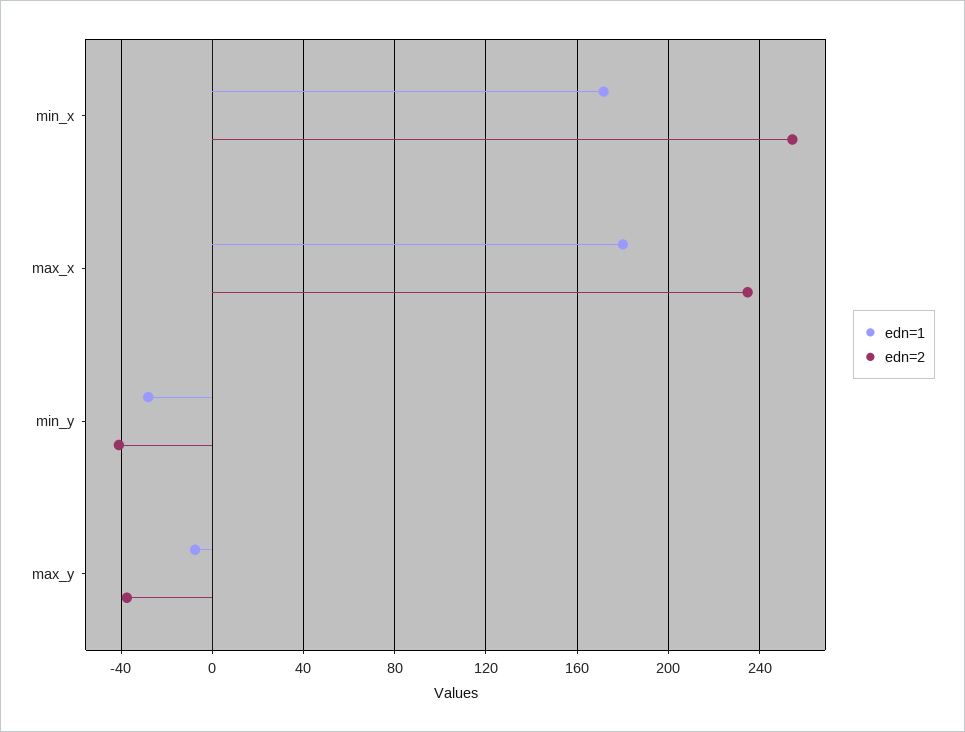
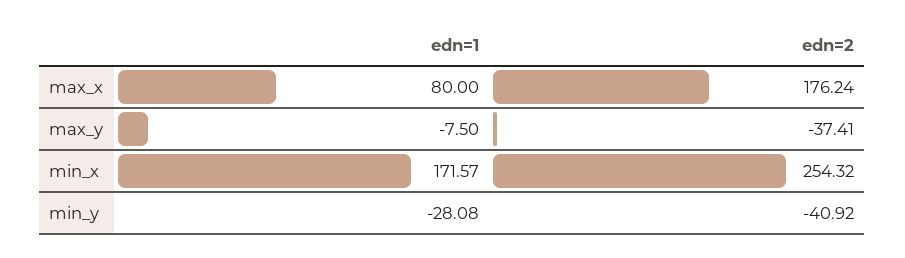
  {
    "edn=1": {
      "min_x": 171.57,
-     "max_x": 180,
+     "max_x": 80,
      "min_y": -28.08,
      "max_y": -7.5
    },
    "edn=2": {
      "min_x": 254.32,
-     "max_x": 235,
+     "max_x": 176.24,
      "min_y": -40.92,
      "max_y": -37.41
    }
  }

